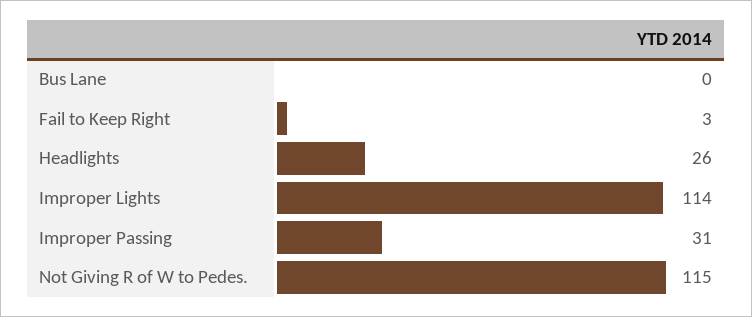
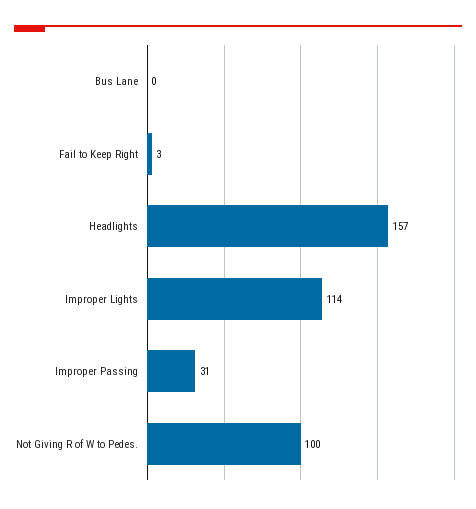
  {
    "Bus Lane": 0,
    "Fail to Keep Right": 3,
-   "Headlights": 26,
+   "Headlights": 157,
    "Improper Lights": 114,
    "Improper Passing": 31,
-   "Not Giving R of W to Pedes.": 115
+   "Not Giving R of W to Pedes.": 100
  }

